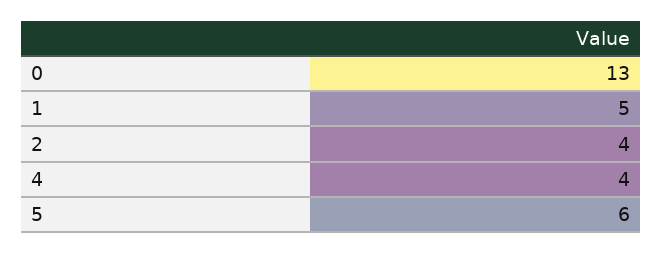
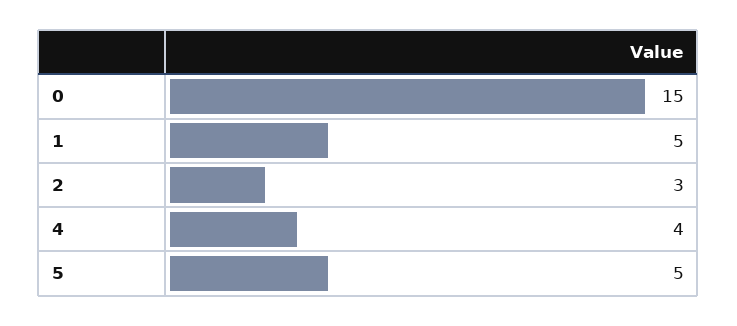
  {
-   "0": 13,
+   "0": 15,
    "1": 5,
-   "2": 4,
+   "2": 3,
    "4": 4,
-   "5": 6
+   "5": 5
  }

